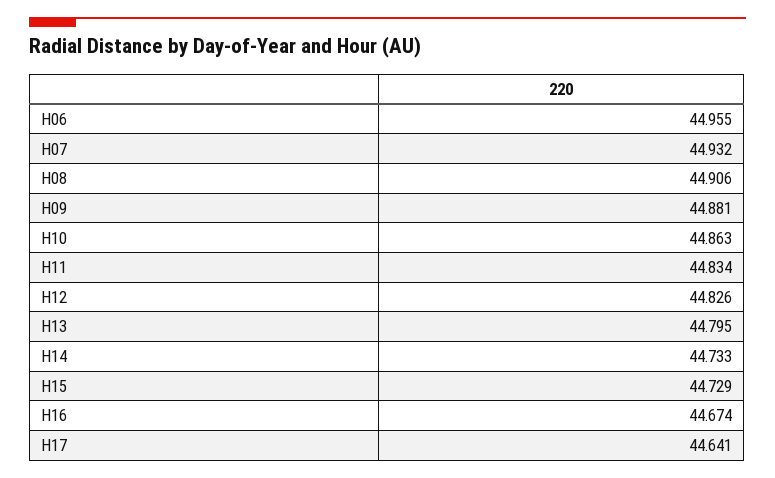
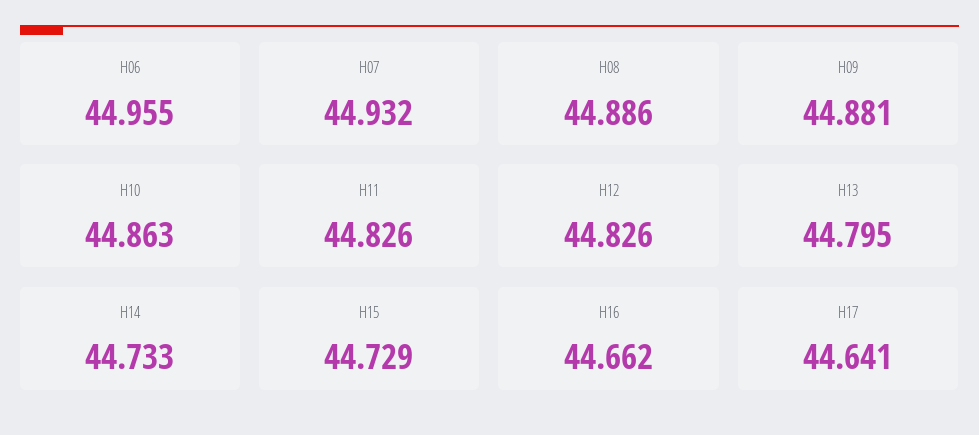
  {
    "H06": 44.955,
    "H07": 44.932,
-   "H08": 44.906,
+   "H08": 44.886,
    "H09": 44.881,
    "H10": 44.863,
-   "H11": 44.834,
+   "H11": 44.826,
    "H12": 44.826,
    "H13": 44.795,
    "H14": 44.733,
    "H15": 44.729,
-   "H16": 44.674,
+   "H16": 44.662,
    "H17": 44.641
  }

